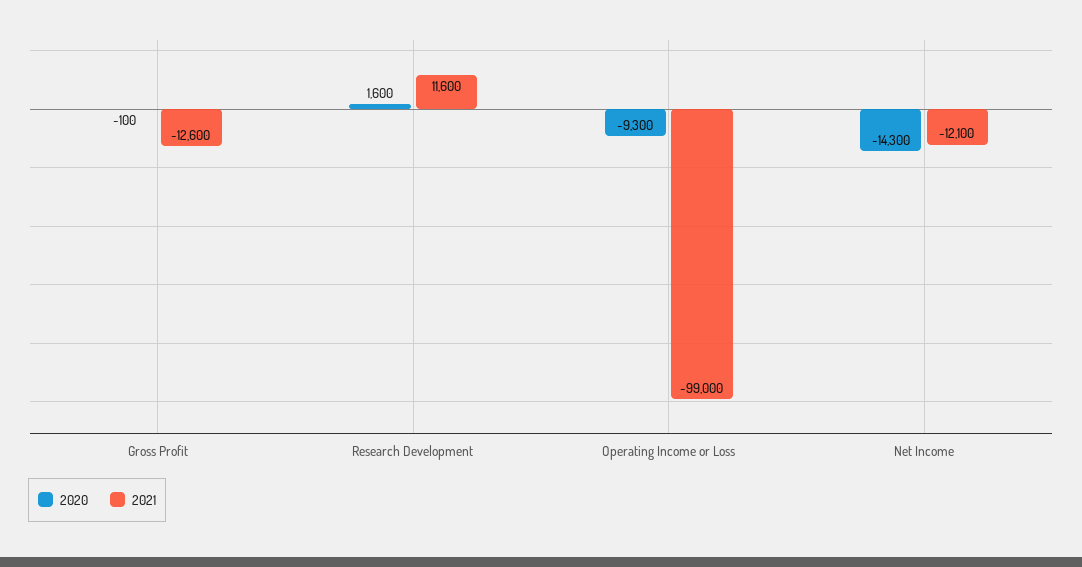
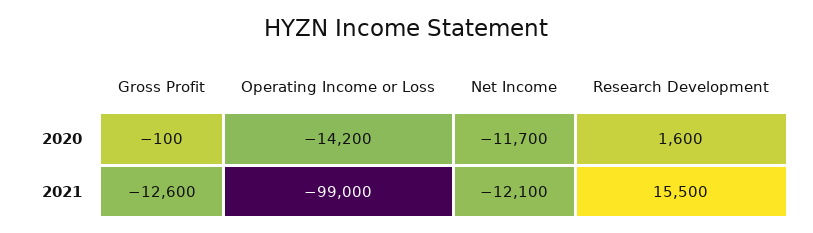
  {
    "2020": {
      "Gross Profit": -100,
      "Research Development": 1600,
-     "Operating Income or Loss": -9300,
+     "Operating Income or Loss": -14200,
-     "Net Income": -14300
+     "Net Income": -11700
    },
    "2021": {
      "Gross Profit": -12600,
-     "Research Development": 11600,
+     "Research Development": 15500,
      "Operating Income or Loss": -99000,
      "Net Income": -12100
    }
  }

